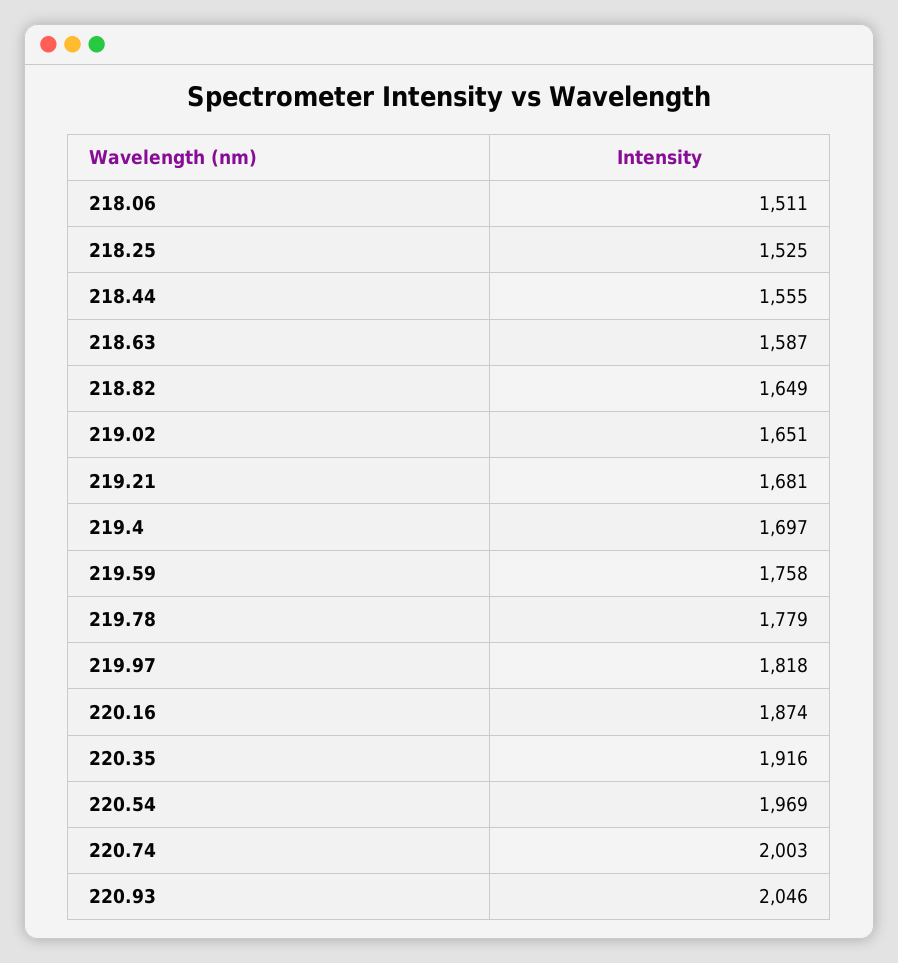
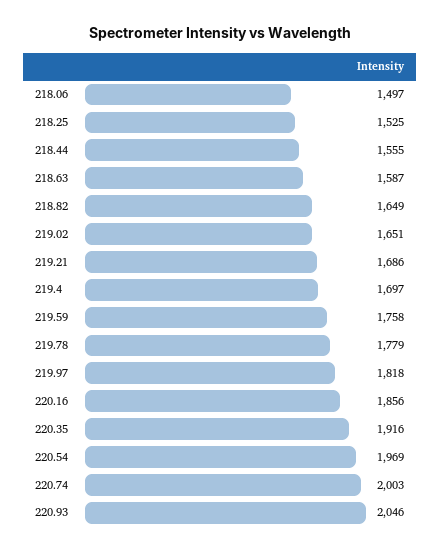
  {
-   "218.06": 1511,
+   "218.06": 1497,
    "218.25": 1525,
    "218.44": 1555,
    "218.63": 1587,
    "218.82": 1649,
    "219.02": 1651,
-   "219.21": 1681,
+   "219.21": 1686,
    "219.4": 1697,
    "219.59": 1758,
    "219.78": 1779,
    "219.97": 1818,
-   "220.16": 1874,
+   "220.16": 1856,
    "220.35": 1916,
    "220.54": 1969,
    "220.74": 2003,
    "220.93": 2046
  }

